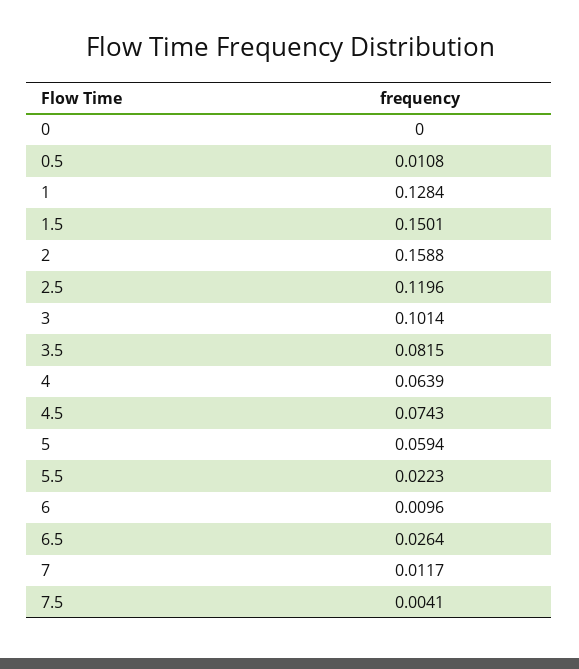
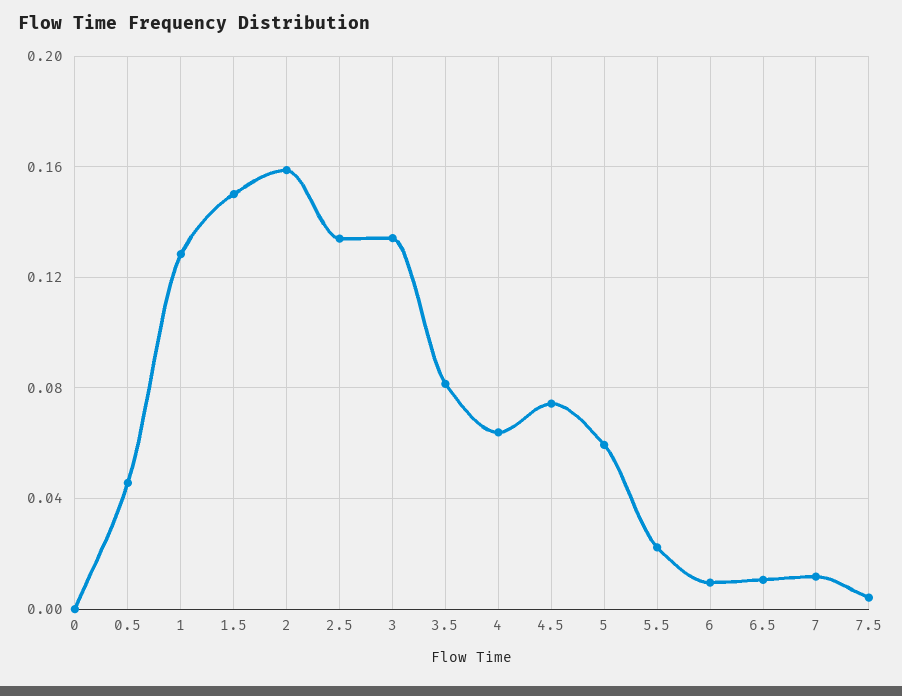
  {
    "0": 0,
-   "0.5": 0.0108,
+   "0.5": 0.045,
    "1": 0.1284,
    "1.5": 0.1501,
    "2": 0.1588,
-   "2.5": 0.1196,
+   "2.5": 0.135,
-   "3": 0.1014,
+   "3": 0.135,
    "3.5": 0.0815,
    "4": 0.0639,
    "4.5": 0.0743,
    "5": 0.0594,
    "5.5": 0.0223,
    "6": 0.0096,
-   "6.5": 0.0264,
+   "6.5": 0.01,
    "7": 0.0117,
    "7.5": 0.0041
  }

